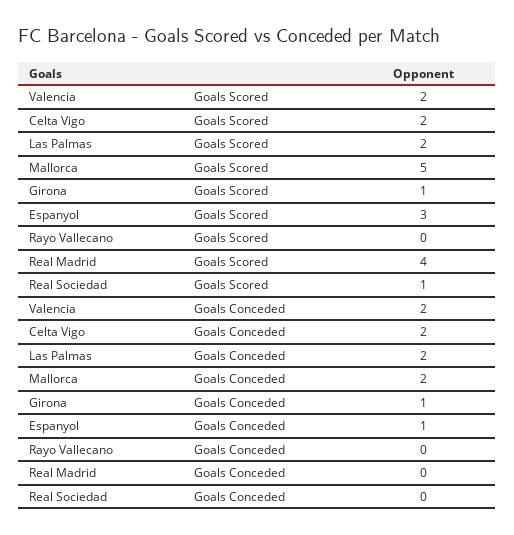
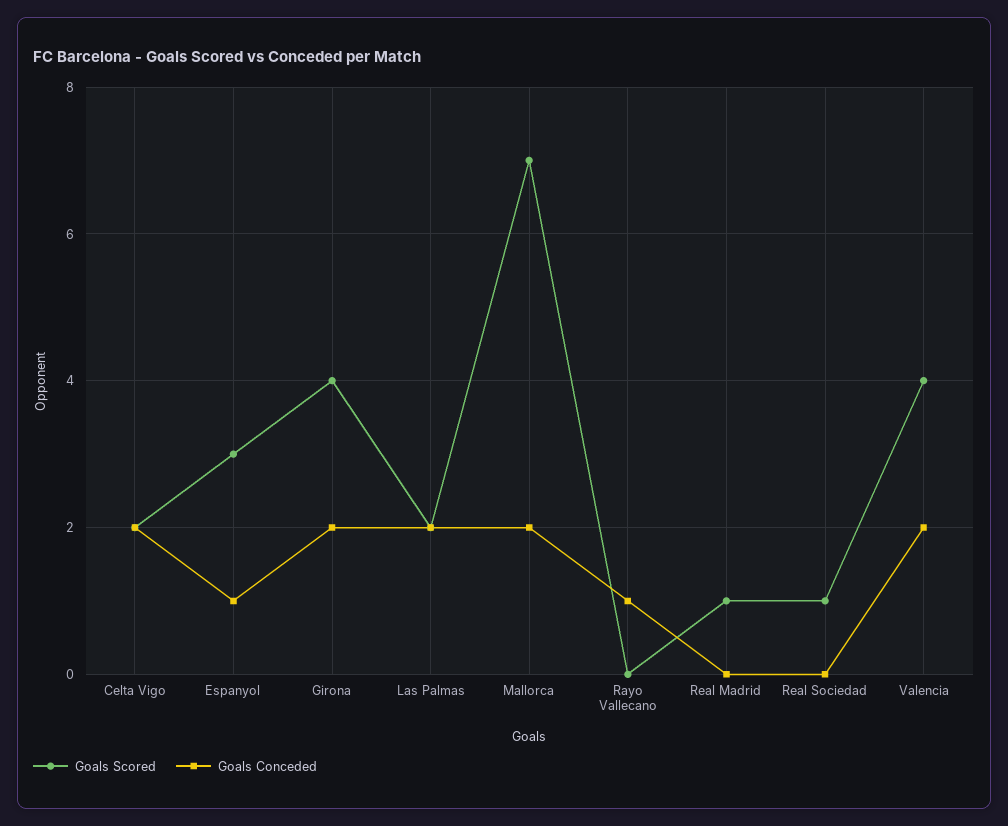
  {
    "Goals Scored": {
-     "Valencia": 2,
+     "Valencia": 4,
      "Celta Vigo": 2,
      "Las Palmas": 2,
-     "Mallorca": 5,
+     "Mallorca": 7,
-     "Girona": 1,
+     "Girona": 4,
      "Espanyol": 3,
      "Rayo Vallecano": 0,
-     "Real Madrid": 4,
+     "Real Madrid": 1,
      "Real Sociedad": 1
    },
    "Goals Conceded": {
      "Valencia": 2,
      "Celta Vigo": 2,
      "Las Palmas": 2,
      "Mallorca": 2,
-     "Girona": 1,
+     "Girona": 2,
      "Espanyol": 1,
-     "Rayo Vallecano": 0,
+     "Rayo Vallecano": 1,
      "Real Madrid": 0,
      "Real Sociedad": 0
    }
  }

